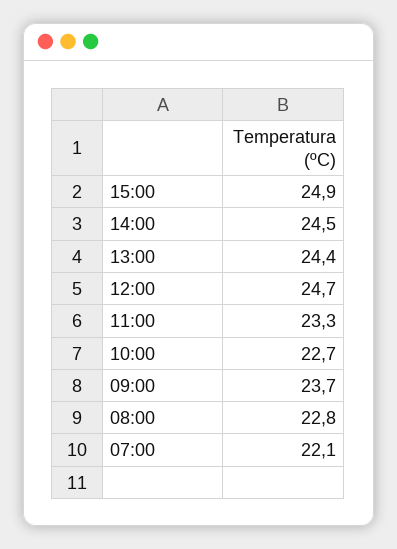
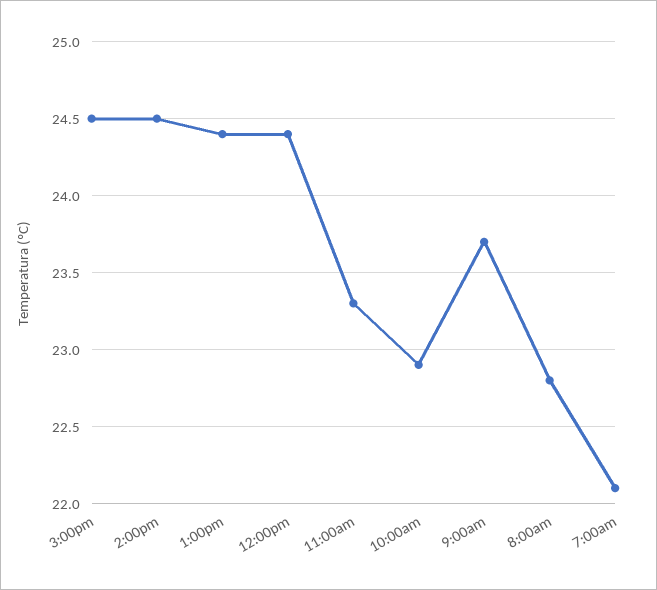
  {
-   "15:00": 24.9,
+   "15:00": 24.5,
    "14:00": 24.5,
    "13:00": 24.4,
-   "12:00": 24.7,
+   "12:00": 24.4,
    "11:00": 23.3,
-   "10:00": 22.7,
+   "10:00": 22.9,
    "09:00": 23.7,
    "08:00": 22.8,
    "07:00": 22.1
  }

